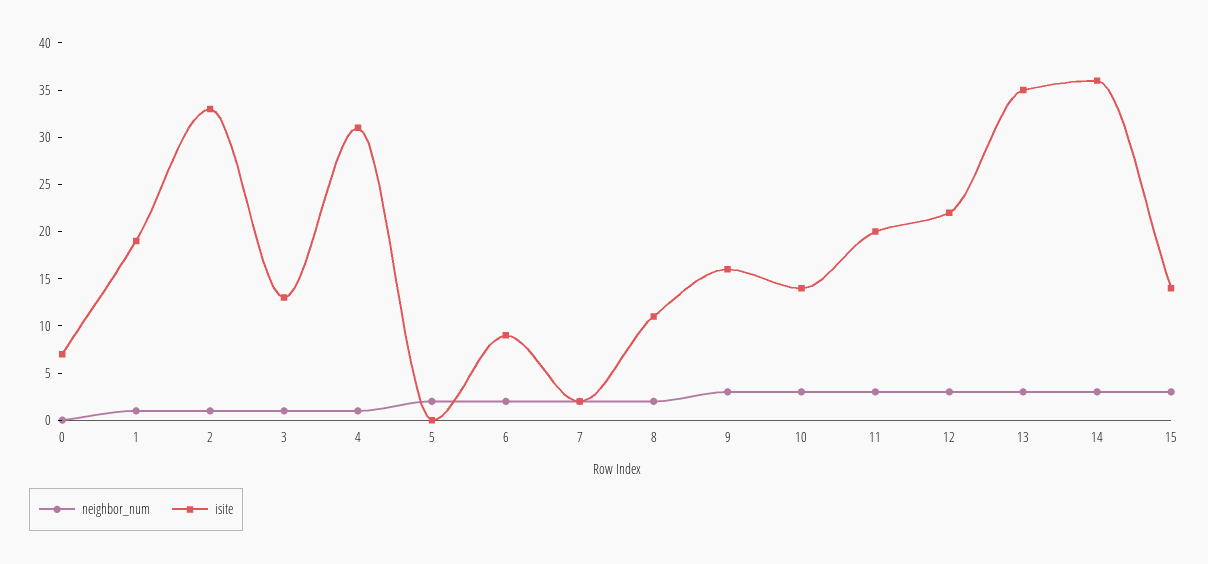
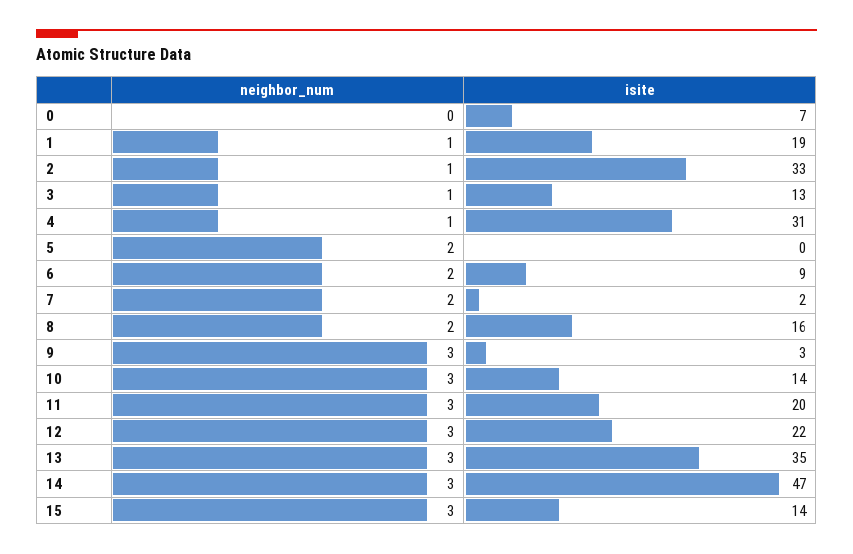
  {
    "neighbor_num": {
      "0": 0,
      "1": 1,
      "2": 1,
      "3": 1,
      "4": 1,
      "5": 2,
      "6": 2,
      "7": 2,
      "8": 2,
      "9": 3,
      "10": 3,
      "11": 3,
      "12": 3,
      "13": 3,
      "14": 3,
      "15": 3
    },
    "isite": {
      "0": 7,
      "1": 19,
      "2": 33,
      "3": 13,
      "4": 31,
      "5": 0,
      "6": 9,
      "7": 2,
-     "8": 11,
+     "8": 16,
-     "9": 16,
+     "9": 3,
      "10": 14,
      "11": 20,
      "12": 22,
      "13": 35,
-     "14": 36,
+     "14": 47,
      "15": 14
    }
  }

